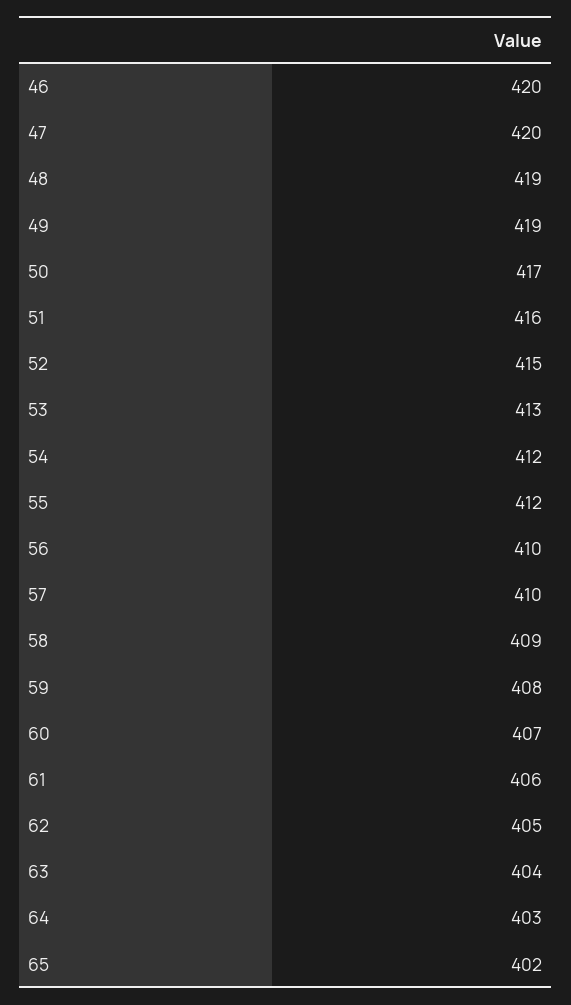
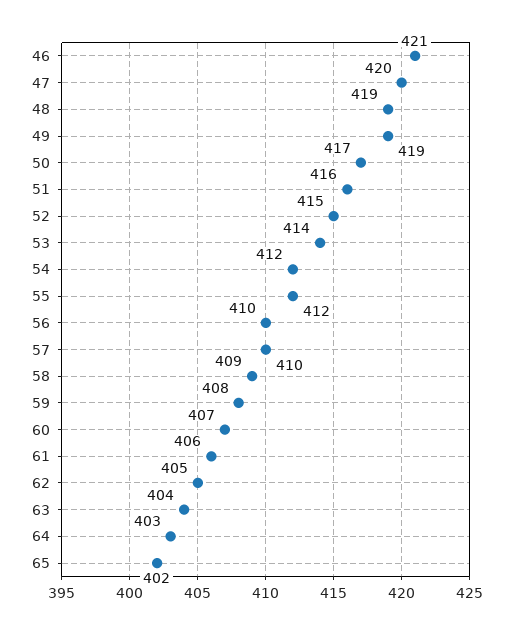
  {
-   "46": 420,
+   "46": 421,
    "47": 420,
    "48": 419,
    "49": 419,
    "50": 417,
    "51": 416,
    "52": 415,
-   "53": 413,
+   "53": 414,
    "54": 412,
    "55": 412,
    "56": 410,
    "57": 410,
    "58": 409,
    "59": 408,
    "60": 407,
    "61": 406,
    "62": 405,
    "63": 404,
    "64": 403,
    "65": 402
  }

